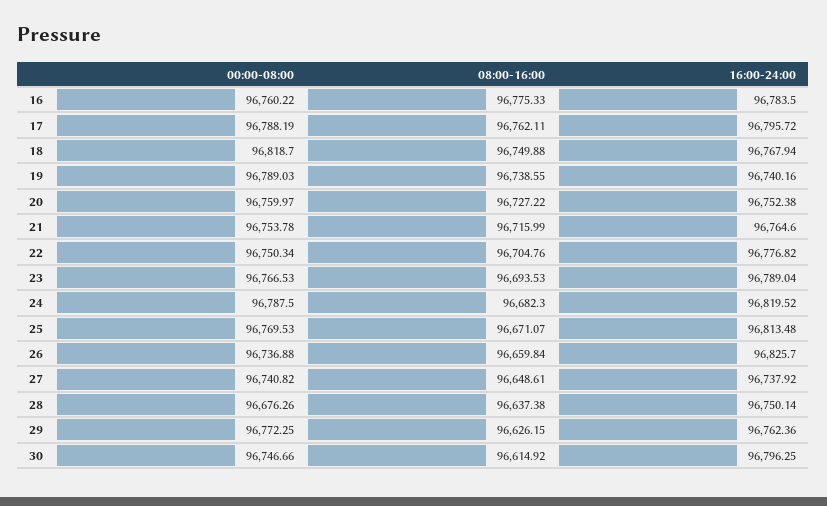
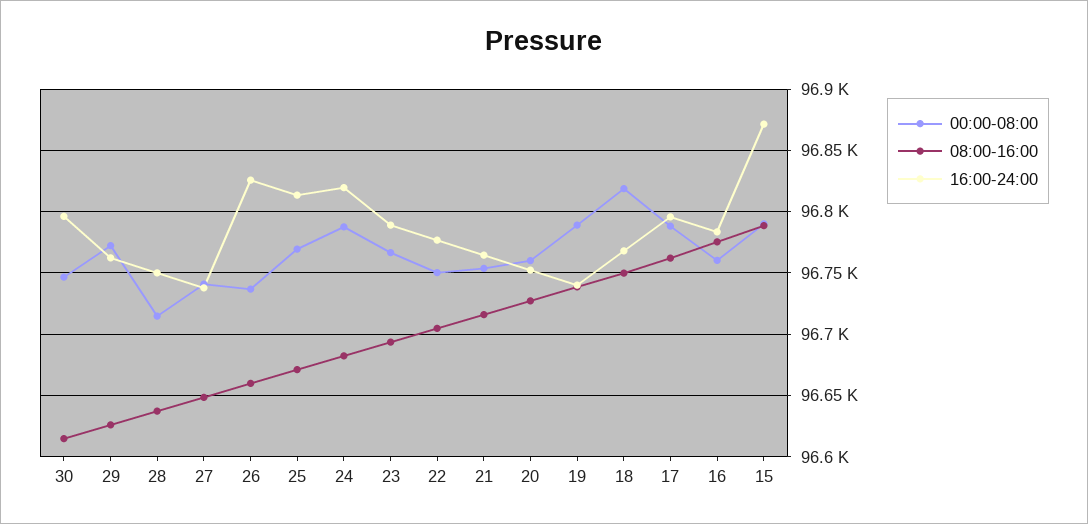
  {
    "00:00-08:00": {
      "16": 96760.22,
      "17": 96788.19,
      "18": 96818.7,
      "19": 96789.03,
      "20": 96759.97,
      "21": 96753.78,
      "22": 96750.34,
      "23": 96766.53,
      "24": 96787.5,
      "25": 96769.53,
      "26": 96736.88,
      "27": 96740.82,
-     "28": 96676.26,
+     "28": 96715,
      "29": 96772.25,
-     "30": 96746.66
+     "30": 96746.66,
+     "15": 96790
    },
    "08:00-16:00": {
      "16": 96775.33,
      "17": 96762.11,
      "18": 96749.88,
      "19": 96738.55,
      "20": 96727.22,
      "21": 96715.99,
      "22": 96704.76,
      "23": 96693.53,
      "24": 96682.3,
      "25": 96671.07,
      "26": 96659.84,
      "27": 96648.61,
      "28": 96637.38,
      "29": 96626.15,
-     "30": 96614.92
+     "30": 96614.92,
+     "15": 96790
    },
    "16:00-24:00": {
      "16": 96783.5,
      "17": 96795.72,
      "18": 96767.94,
      "19": 96740.16,
      "20": 96752.38,
      "21": 96764.6,
      "22": 96776.82,
      "23": 96789.04,
      "24": 96819.52,
      "25": 96813.48,
      "26": 96825.7,
      "27": 96737.92,
      "28": 96750.14,
      "29": 96762.36,
-     "30": 96796.25
+     "30": 96796.25,
+     "15": 96870
    }
  }

